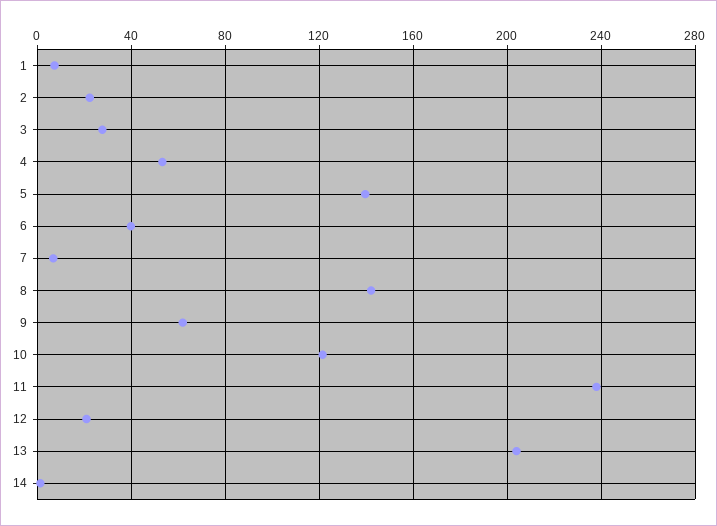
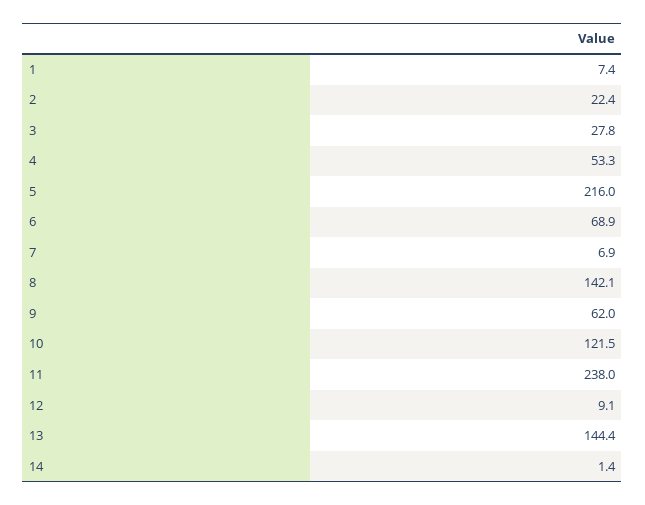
  {
    "1": 7.4,
    "2": 22.4,
    "3": 27.8,
    "4": 53.3,
-   "5": 140,
+   "5": 216,
-   "6": 40,
+   "6": 68.9,
    "7": 6.9,
    "8": 142.1,
    "9": 62,
    "10": 121.5,
    "11": 238,
-   "12": 20,
+   "12": 9.1,
-   "13": 205,
+   "13": 144.4,
    "14": 1.4
  }

